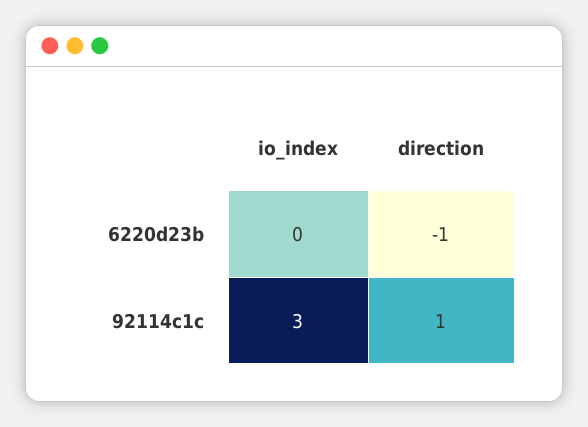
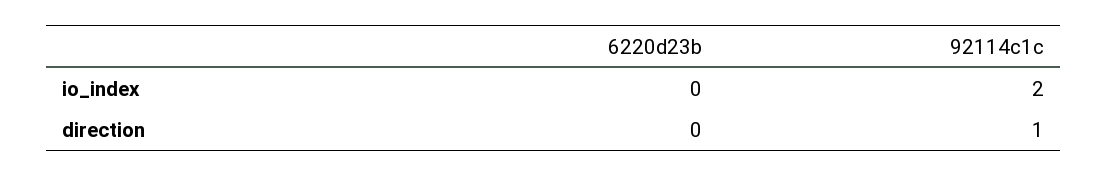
  {
    "io_index": {
      "6220d23b": 0,
-     "92114c1c": 3
+     "92114c1c": 2
    },
    "direction": {
-     "6220d23b": -1,
+     "6220d23b": 0,
      "92114c1c": 1
    }
  }

